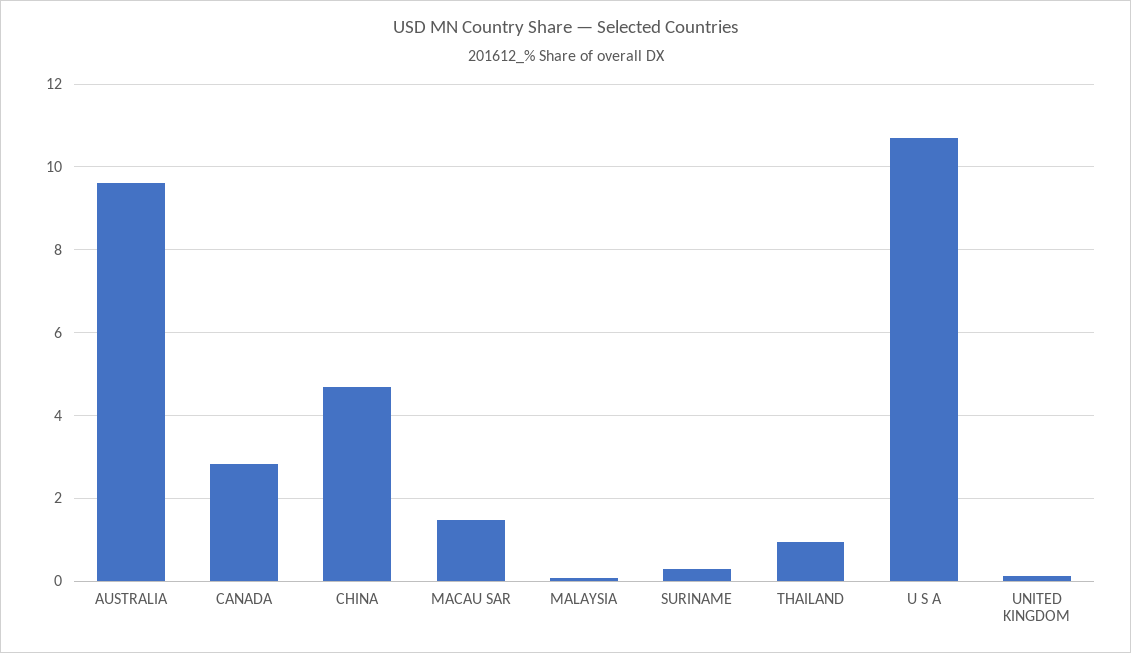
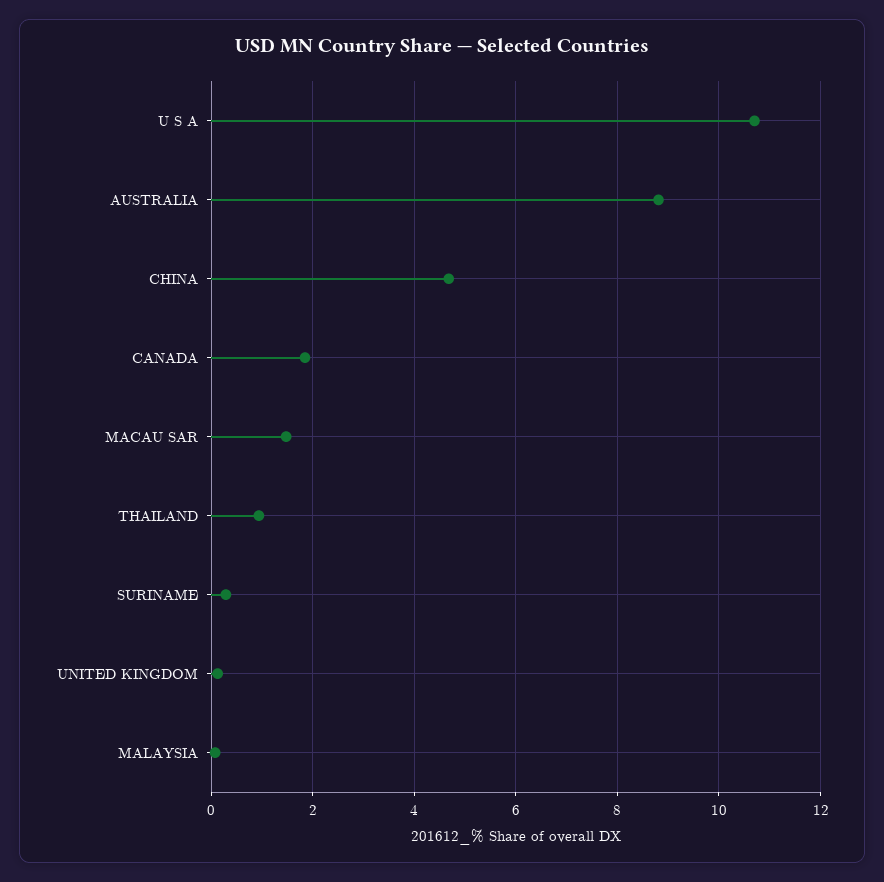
  {
-   "AUSTRALIA": 9.6,
+   "AUSTRALIA": 8.8,
-   "CANADA": 2.8,
+   "CANADA": 1.8,
    "CHINA": 4.6,
    "MACAU SAR": 1.4,
    "MALAYSIA": 0,
    "SURINAME": 0.2,
    "THAILAND": 1,
    "U S A": 10.8,
    "UNITED KINGDOM": 0.2
  }

